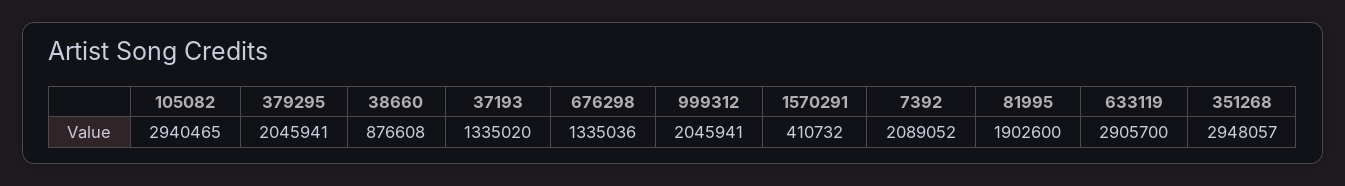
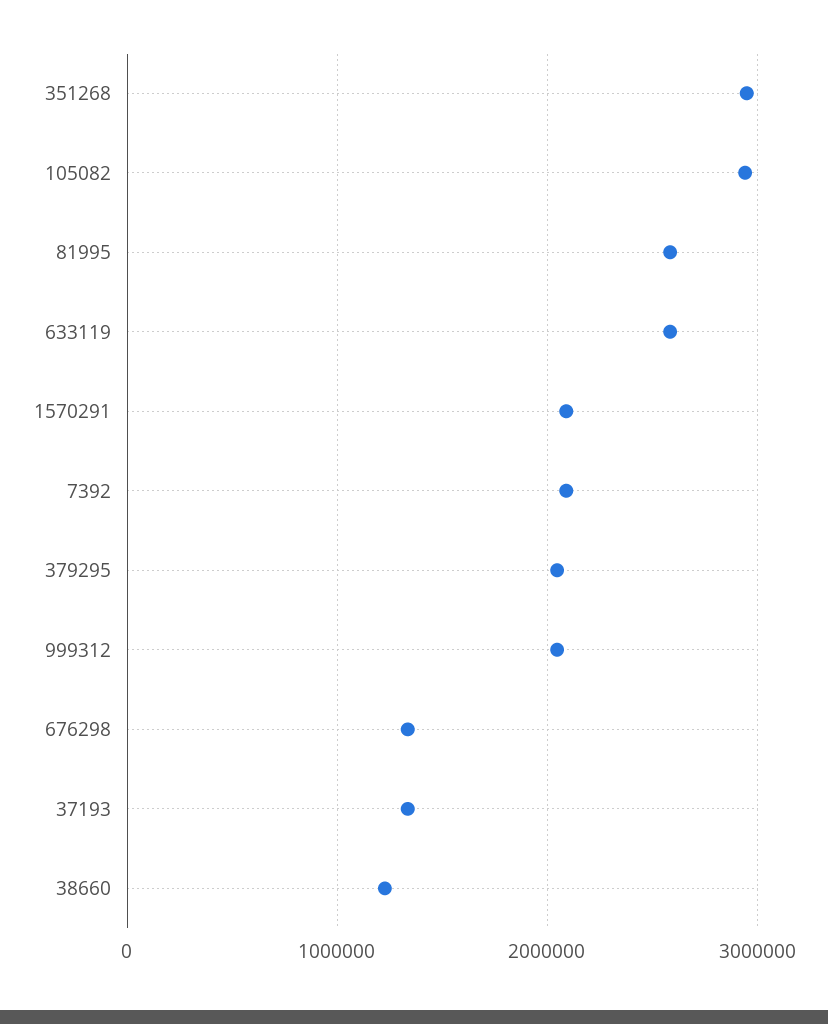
  {
    "105082": 2940465,
    "379295": 2045941,
-   "38660": 876608,
+   "38660": 1200000,
    "37193": 1335020,
    "676298": 1335036,
    "999312": 2045941,
-   "1570291": 410732,
+   "1570291": 2100000,
    "7392": 2089052,
-   "81995": 1902600,
+   "81995": 2600000,
-   "633119": 2905700,
+   "633119": 2600000,
    "351268": 2948057
  }

